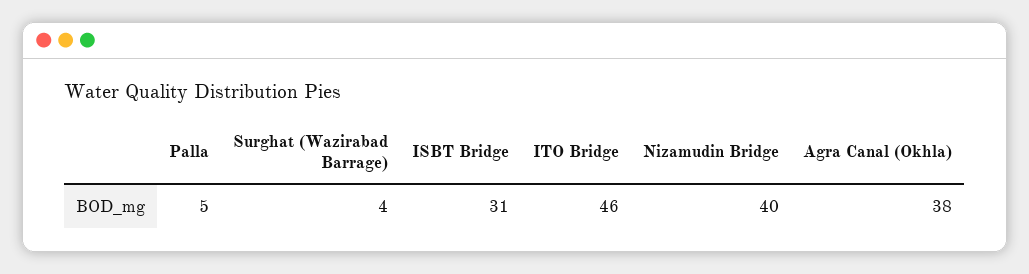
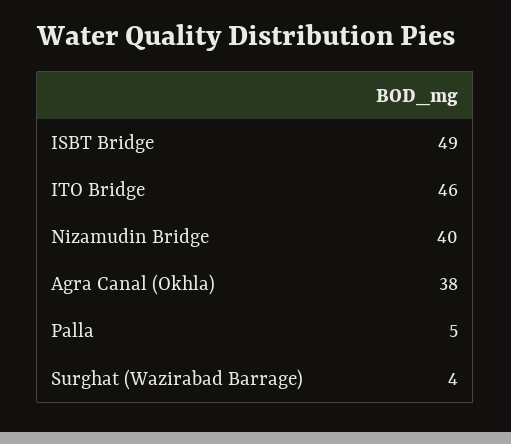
  {
    "Palla": 5,
    "Surghat (Wazirabad Barrage)": 4,
-   "ISBT Bridge": 31,
+   "ISBT Bridge": 49,
    "ITO Bridge": 46,
    "Nizamudin Bridge": 40,
    "Agra Canal (Okhla)": 38
  }

